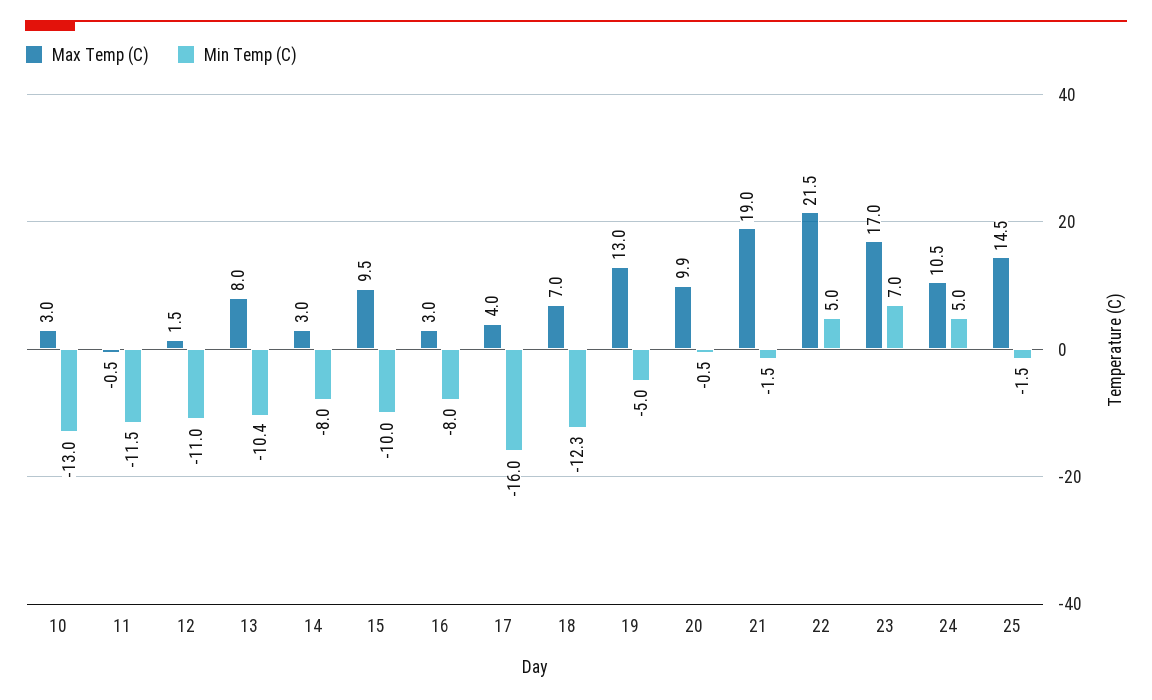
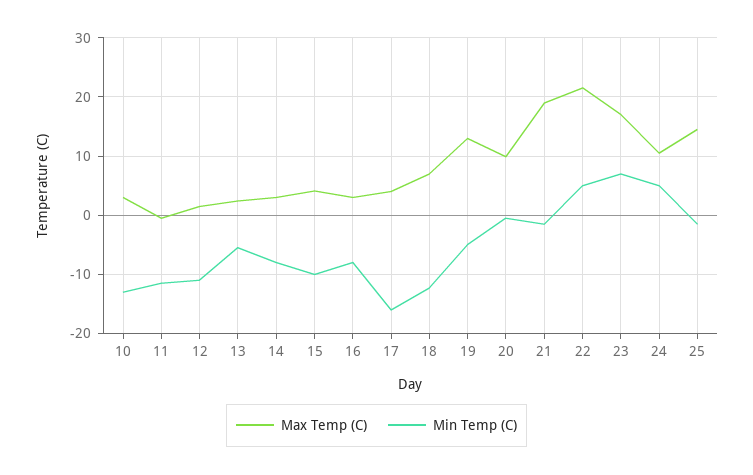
  {
    "Max Temp (C)": {
      "10": 3,
      "11": -0.5,
      "12": 1.5,
-     "13": 8,
+     "13": 2,
      "14": 3,
-     "15": 9.5,
+     "15": 4,
      "16": 3,
      "17": 4,
      "18": 7,
      "19": 13,
      "20": 9.9,
      "21": 19,
      "22": 21.5,
      "23": 17,
      "24": 10.5,
      "25": 14.5
    },
    "Min Temp (C)": {
      "10": -13,
      "11": -11.5,
      "12": -11,
-     "13": -10.4,
+     "13": -6,
      "14": -8,
      "15": -10,
      "16": -8,
      "17": -16,
      "18": -12.3,
      "19": -5,
      "20": -0.5,
      "21": -1.5,
      "22": 5,
      "23": 7,
      "24": 5,
      "25": -1.5
    }
  }

